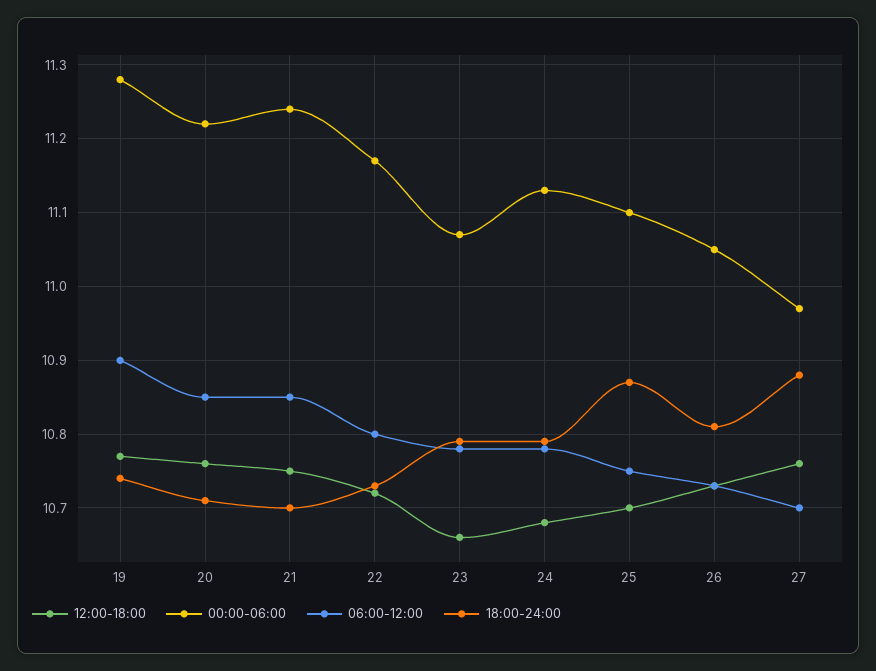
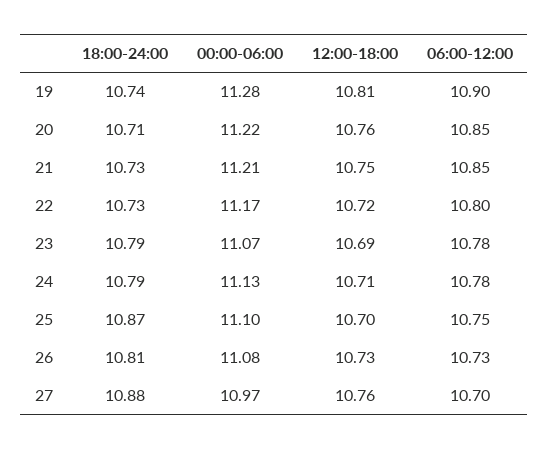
  {
    "12:00-18:00": {
-     "19": 10.77,
+     "19": 10.81,
      "20": 10.76,
      "21": 10.75,
      "22": 10.72,
-     "23": 10.66,
+     "23": 10.69,
-     "24": 10.68,
+     "24": 10.71,
      "25": 10.7,
      "26": 10.73,
      "27": 10.76
    },
    "00:00-06:00": {
      "19": 11.28,
      "20": 11.22,
-     "21": 11.24,
+     "21": 11.21,
      "22": 11.17,
      "23": 11.07,
      "24": 11.13,
      "25": 11.1,
-     "26": 11.05,
+     "26": 11.08,
      "27": 10.97
    },
    "06:00-12:00": {
      "19": 10.9,
      "20": 10.85,
      "21": 10.85,
      "22": 10.8,
      "23": 10.78,
      "24": 10.78,
      "25": 10.75,
      "26": 10.73,
      "27": 10.7
    },
    "18:00-24:00": {
      "19": 10.74,
      "20": 10.71,
-     "21": 10.7,
+     "21": 10.73,
      "22": 10.73,
      "23": 10.79,
      "24": 10.79,
      "25": 10.87,
      "26": 10.81,
      "27": 10.88
    }
  }

